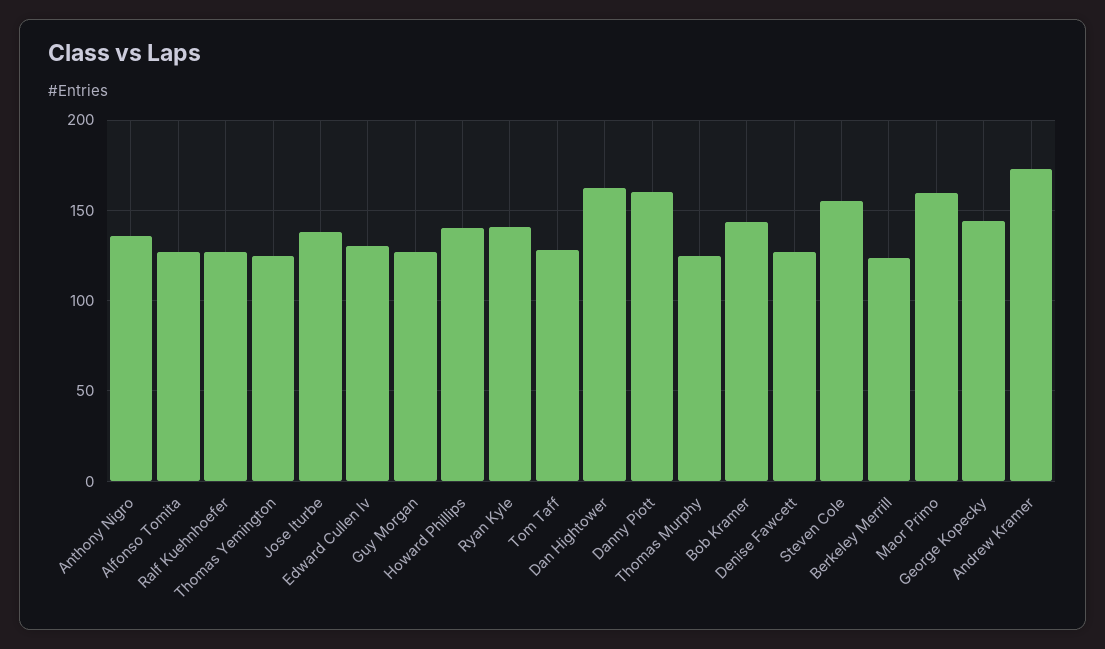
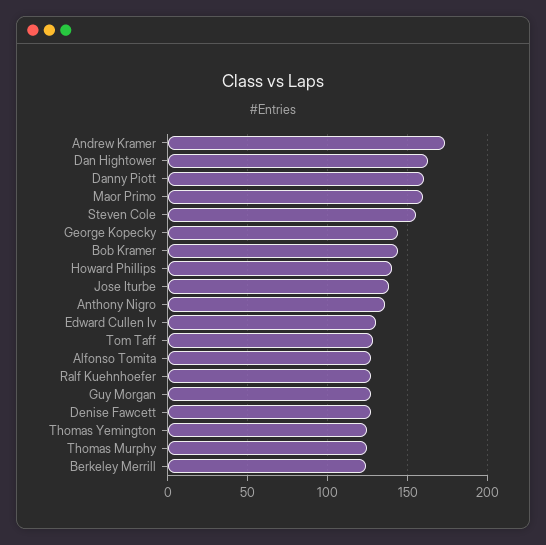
  {
    "Anthony Nigro": 135,
    "Alfonso Tomita": 125,
    "Ralf Kuehnhoefer": 125,
    "Thomas Yemington": 125,
    "Jose Iturbe": 140,
    "Edward Cullen Iv": 130,
    "Guy Morgan": 125,
    "Howard Phillips": 140,
-   "Ryan Kyle": 140,
    "Tom Taff": 130,
    "Dan Hightower": 160,
    "Danny Piott": 160,
    "Thomas Murphy": 125,
    "Bob Kramer": 145,
    "Denise Fawcett": 125,
    "Steven Cole": 155,
    "Berkeley Merrill": 125,
    "Maor Primo": 160,
    "George Kopecky": 145,
    "Andrew Kramer": 175
  }

